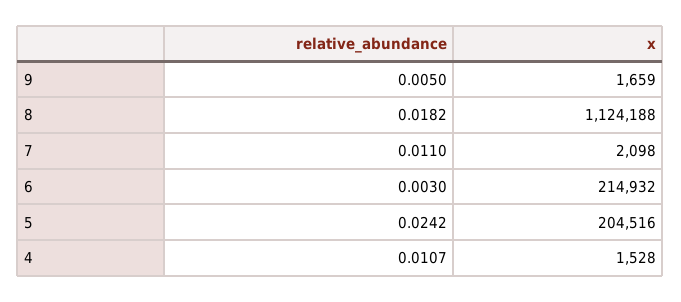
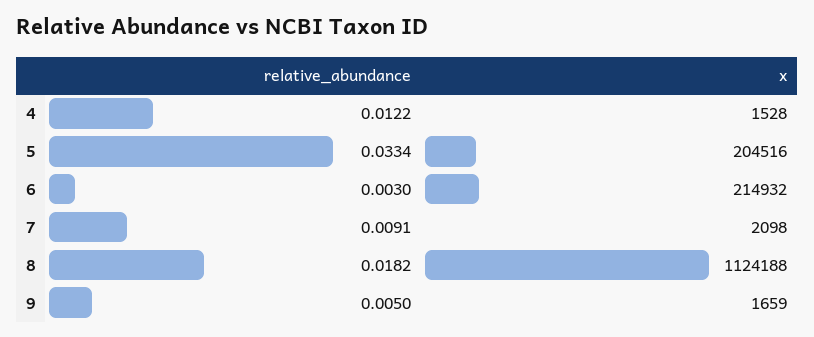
  {
    "relative_abundance": {
      "9": 0.005,
      "8": 0.0182,
-     "7": 0.011,
+     "7": 0.0091,
      "6": 0.003,
-     "5": 0.0242,
+     "5": 0.0334,
-     "4": 0.0107
+     "4": 0.0122
    },
    "x": {
      "9": 1659,
      "8": 1124188,
      "7": 2098,
      "6": 214932,
      "5": 204516,
      "4": 1528
    }
  }

